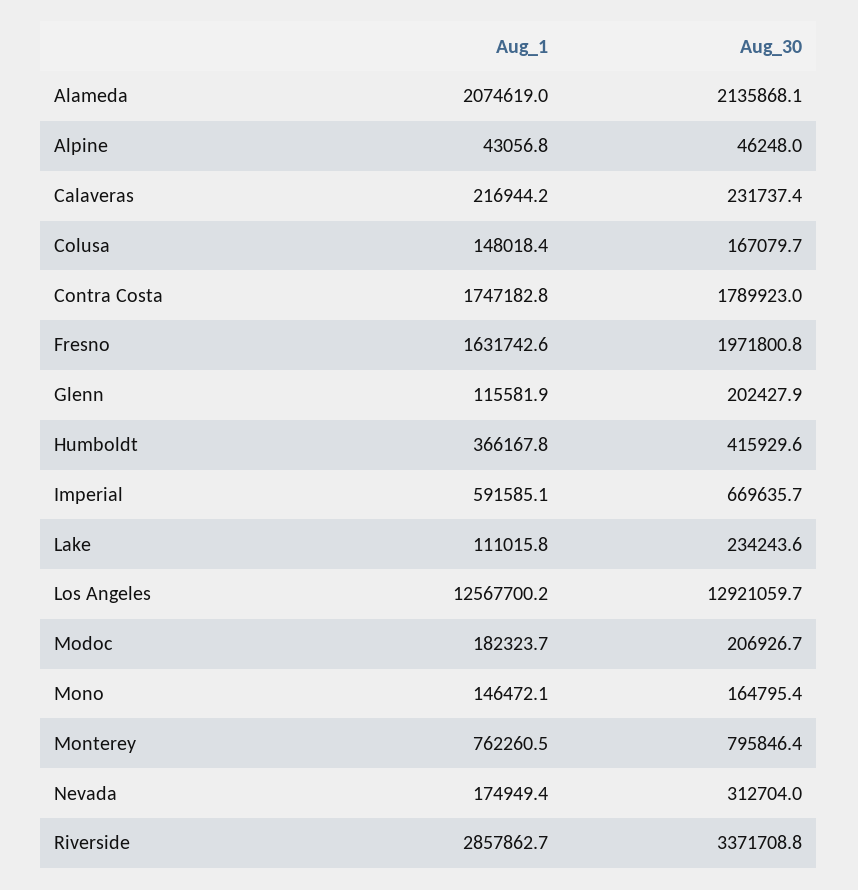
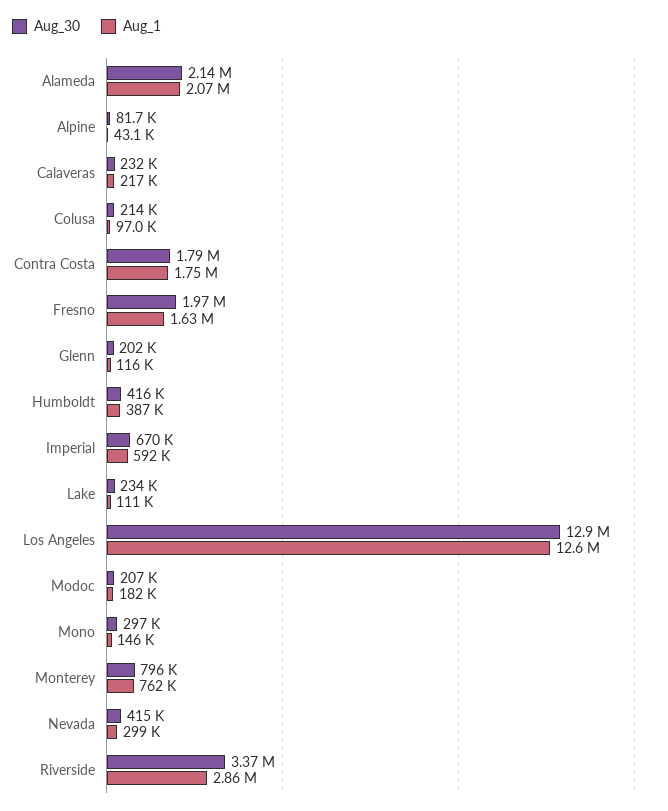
  {
    "Aug_1": {
      "Alameda": 2074619,
      "Alpine": 43056.8,
      "Calaveras": 216944.2,
-     "Colusa": 148018.4,
+     "Colusa": 97000,
      "Contra Costa": 1747182.8,
      "Fresno": 1631742.6,
      "Glenn": 115581.9,
-     "Humboldt": 366167.8,
+     "Humboldt": 387000,
      "Imperial": 591585.1,
      "Lake": 111015.8,
      "Los Angeles": 12567700.2,
      "Modoc": 182323.7,
      "Mono": 146472.1,
      "Monterey": 762260.5,
-     "Nevada": 174949.4,
+     "Nevada": 299000,
      "Riverside": 2857862.7
    },
    "Aug_30": {
      "Alameda": 2135868.1,
-     "Alpine": 46248,
+     "Alpine": 81700,
      "Calaveras": 231737.4,
-     "Colusa": 167079.7,
+     "Colusa": 214000,
      "Contra Costa": 1789923,
      "Fresno": 1971800.8,
      "Glenn": 202427.9,
      "Humboldt": 415929.6,
      "Imperial": 669635.7,
      "Lake": 234243.6,
      "Los Angeles": 12921059.7,
      "Modoc": 206926.7,
-     "Mono": 164795.4,
+     "Mono": 297000,
      "Monterey": 795846.4,
-     "Nevada": 312704,
+     "Nevada": 415000,
      "Riverside": 3371708.8
    }
  }

